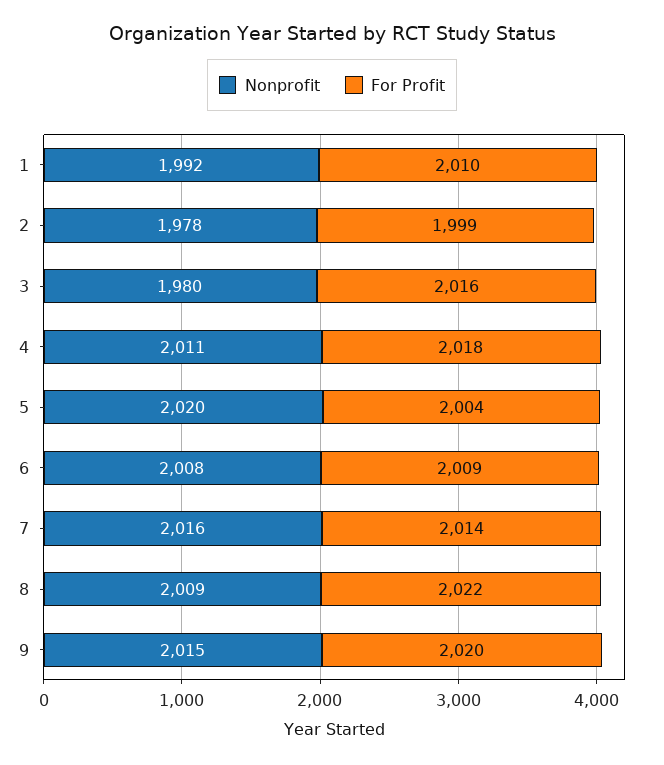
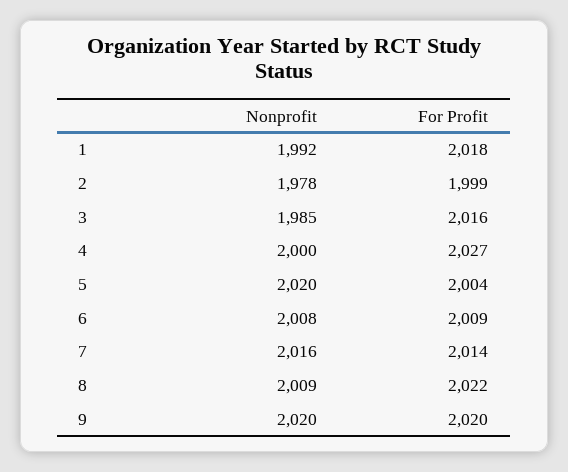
  {
    "Nonprofit": {
      "1": 1992,
      "2": 1978,
-     "3": 1980,
+     "3": 1985,
-     "4": 2011,
+     "4": 2000,
      "5": 2020,
      "6": 2008,
      "7": 2016,
      "8": 2009,
-     "9": 2015
+     "9": 2020
    },
    "For Profit": {
-     "1": 2010,
+     "1": 2018,
      "2": 1999,
      "3": 2016,
-     "4": 2018,
+     "4": 2027,
      "5": 2004,
      "6": 2009,
      "7": 2014,
      "8": 2022,
      "9": 2020
    }
  }

